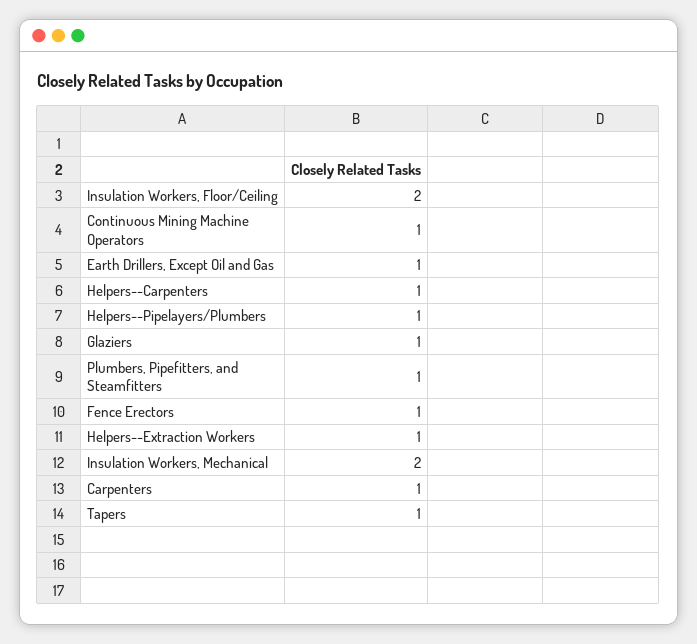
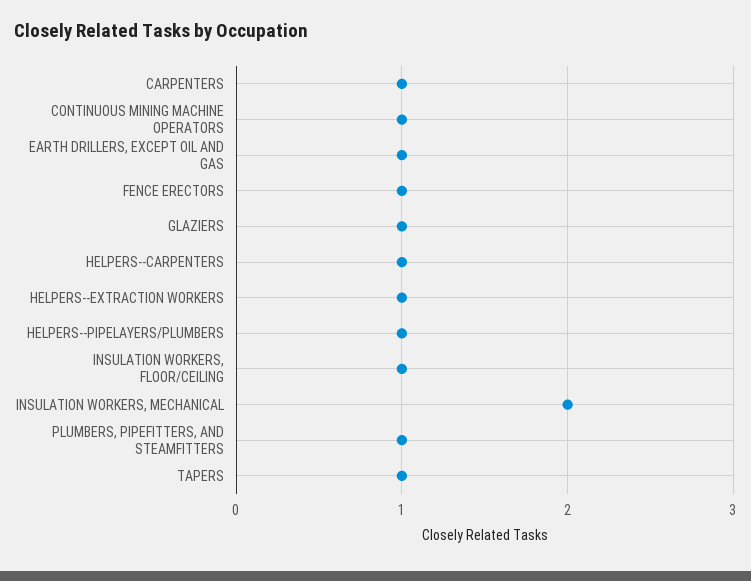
  {
-   "Insulation Workers, Floor/Ceiling": 2,
+   "Insulation Workers, Floor/Ceiling": 1,
    "Continuous Mining Machine Operators": 1,
    "Earth Drillers, Except Oil and Gas": 1,
    "Helpers--Carpenters": 1,
    "Helpers--Pipelayers/Plumbers": 1,
    "Glaziers": 1,
    "Plumbers, Pipefitters, and Steamfitters": 1,
    "Fence Erectors": 1,
    "Helpers--Extraction Workers": 1,
    "Insulation Workers, Mechanical": 2,
    "Carpenters": 1,
    "Tapers": 1
  }

